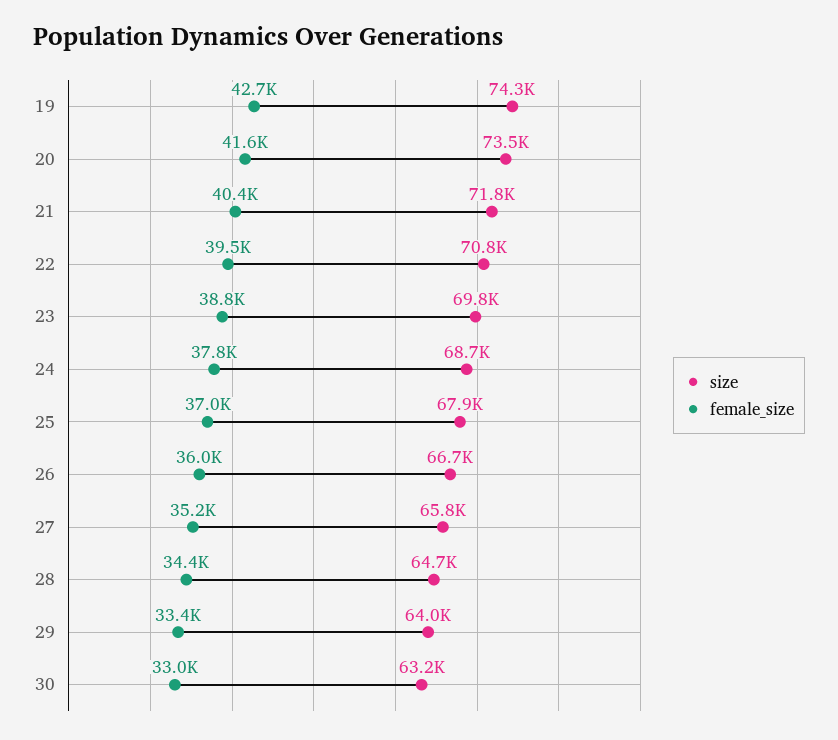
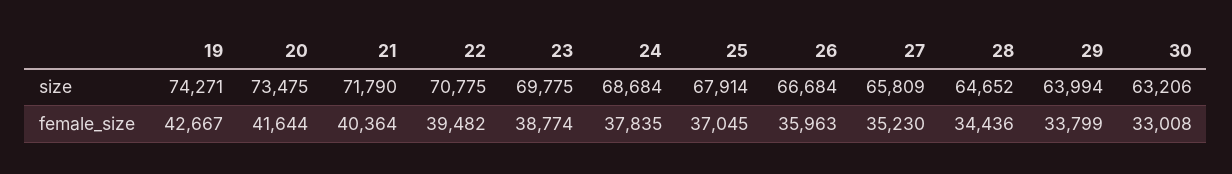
  {
    "size": {
      "19": 74271,
      "20": 73475,
      "21": 71790,
      "22": 70775,
      "23": 69775,
      "24": 68684,
      "25": 67914,
      "26": 66684,
      "27": 65809,
      "28": 64652,
      "29": 63994,
      "30": 63206
    },
    "female_size": {
      "19": 42667,
      "20": 41644,
      "21": 40364,
      "22": 39482,
      "23": 38774,
      "24": 37835,
      "25": 37045,
      "26": 35963,
      "27": 35230,
      "28": 34436,
-     "29": 33400,
+     "29": 33799,
      "30": 33008
    }
  }

